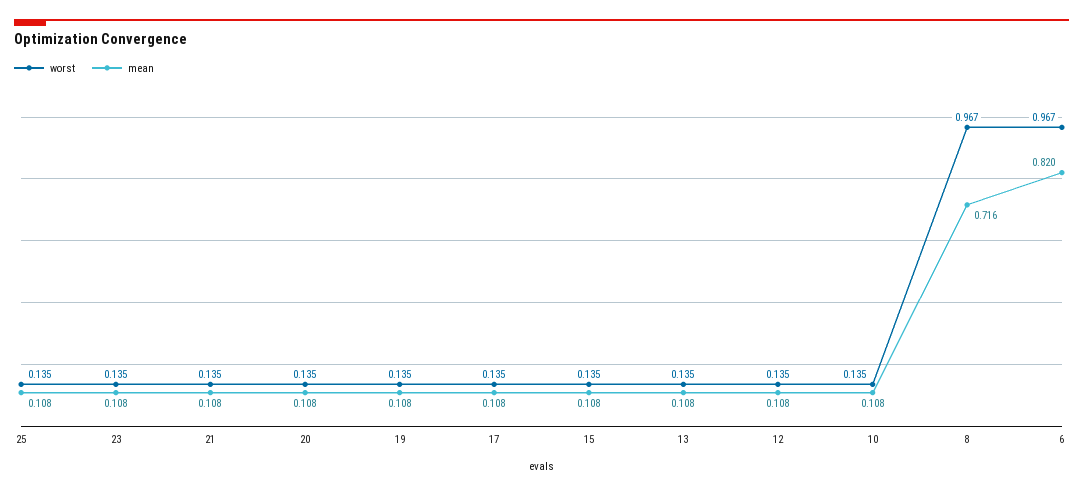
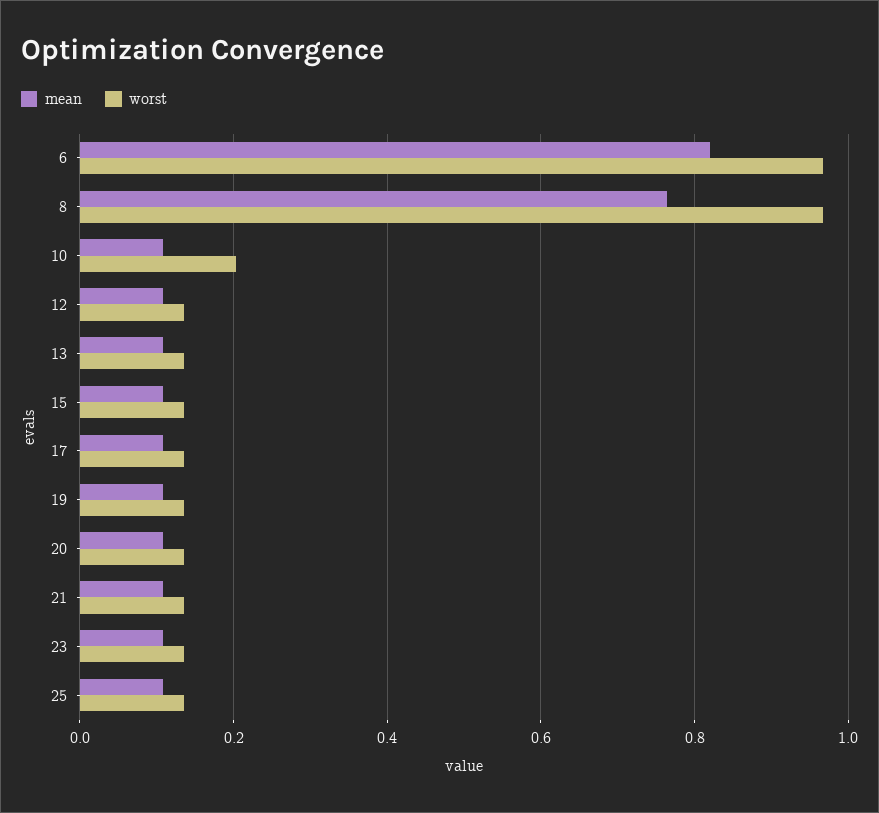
  {
    "worst": {
      "25": 0.135,
      "23": 0.135,
      "21": 0.135,
      "20": 0.135,
      "19": 0.135,
      "17": 0.135,
      "15": 0.135,
      "13": 0.135,
      "12": 0.135,
-     "10": 0.135,
+     "10": 0.2,
      "8": 0.967,
      "6": 0.967
    },
    "mean": {
      "25": 0.108,
      "23": 0.108,
      "21": 0.108,
      "20": 0.108,
      "19": 0.108,
      "17": 0.108,
      "15": 0.108,
      "13": 0.108,
      "12": 0.108,
      "10": 0.108,
-     "8": 0.716,
+     "8": 0.76,
      "6": 0.82
    }
  }

